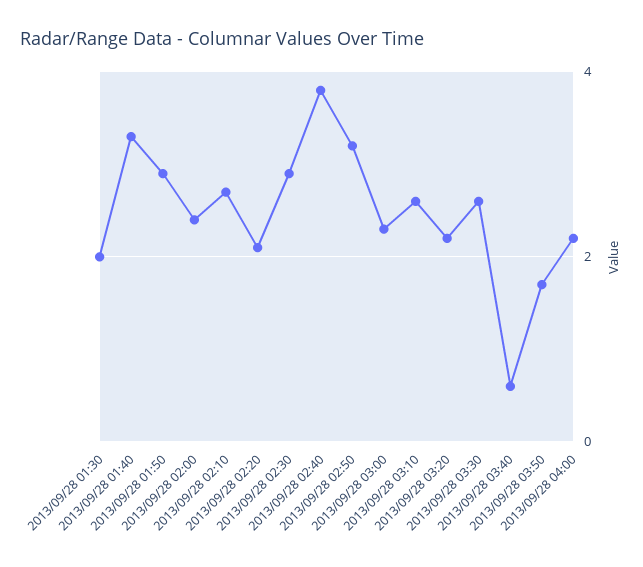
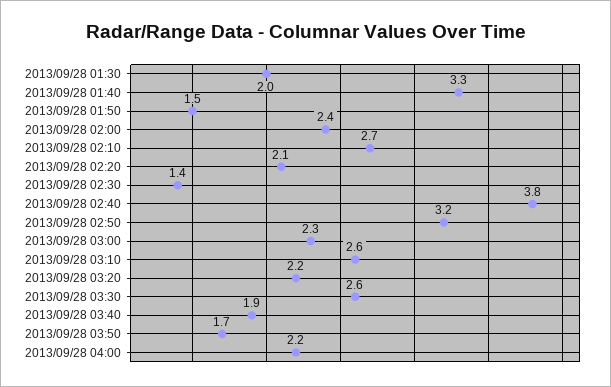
  {
    "2013/09/28 01:30": 2,
    "2013/09/28 01:40": 3.3,
-   "2013/09/28 01:50": 3,
+   "2013/09/28 01:50": 1.5,
    "2013/09/28 02:00": 2.4,
    "2013/09/28 02:10": 2.7,
    "2013/09/28 02:20": 2.1,
-   "2013/09/28 02:30": 3,
+   "2013/09/28 02:30": 1.4,
    "2013/09/28 02:40": 3.8,
    "2013/09/28 02:50": 3.2,
    "2013/09/28 03:00": 2.3,
    "2013/09/28 03:10": 2.6,
    "2013/09/28 03:20": 2.2,
    "2013/09/28 03:30": 2.6,
-   "2013/09/28 03:40": 0.5,
+   "2013/09/28 03:40": 1.9,
    "2013/09/28 03:50": 1.7,
    "2013/09/28 04:00": 2.2
  }

